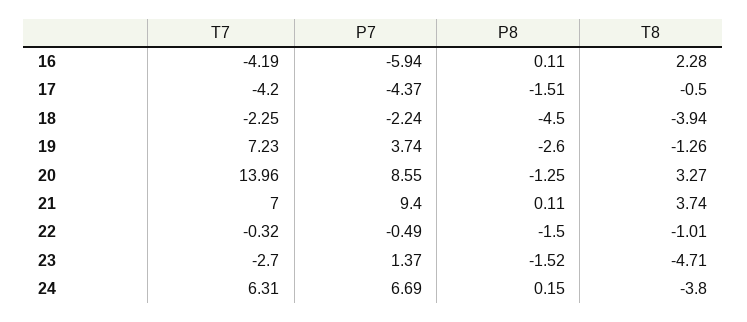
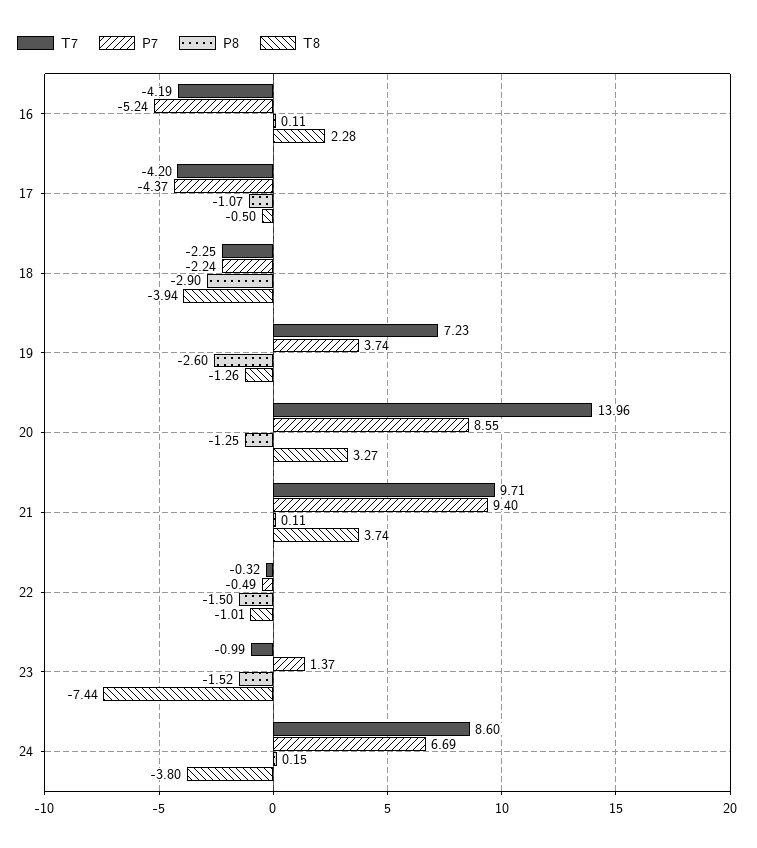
  {
    "T7": {
      "16": -4.19,
      "17": -4.2,
      "18": -2.25,
      "19": 7.23,
      "20": 13.96,
-     "21": 7,
+     "21": 9.71,
      "22": -0.32,
-     "23": -2.7,
+     "23": -0.99,
-     "24": 6.31
+     "24": 8.6
    },
    "P7": {
-     "16": -5.94,
+     "16": -5.24,
      "17": -4.37,
      "18": -2.24,
      "19": 3.74,
      "20": 8.55,
      "21": 9.4,
      "22": -0.49,
      "23": 1.37,
      "24": 6.69
    },
    "P8": {
      "16": 0.11,
-     "17": -1.51,
+     "17": -1.07,
-     "18": -4.5,
+     "18": -2.9,
      "19": -2.6,
      "20": -1.25,
      "21": 0.11,
      "22": -1.5,
      "23": -1.52,
      "24": 0.15
    },
    "T8": {
      "16": 2.28,
      "17": -0.5,
      "18": -3.94,
      "19": -1.26,
      "20": 3.27,
      "21": 3.74,
      "22": -1.01,
-     "23": -4.71,
+     "23": -7.44,
      "24": -3.8
    }
  }

